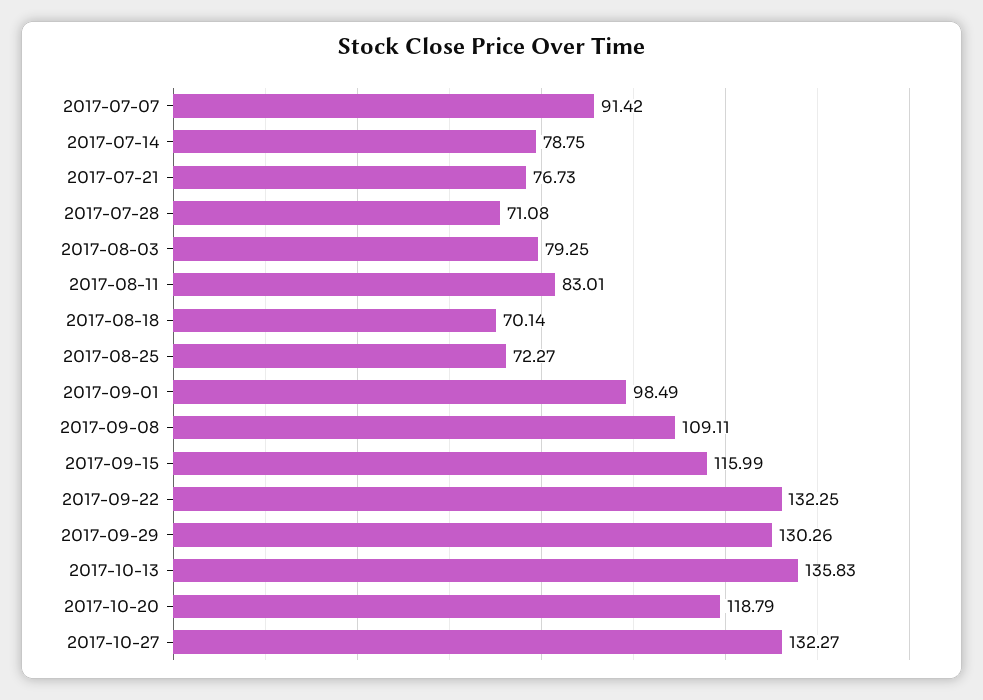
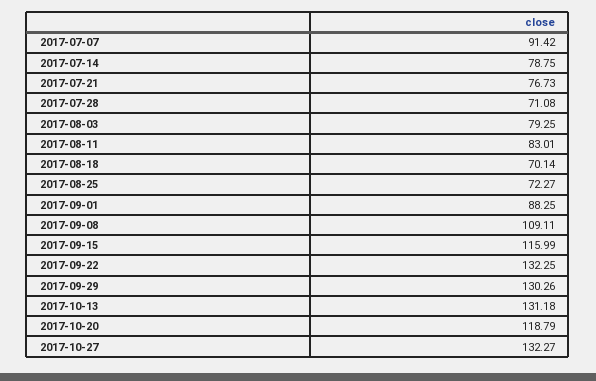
  {
    "2017-07-07": 91.42,
    "2017-07-14": 78.75,
    "2017-07-21": 76.73,
    "2017-07-28": 71.08,
    "2017-08-03": 79.25,
    "2017-08-11": 83.01,
    "2017-08-18": 70.14,
    "2017-08-25": 72.27,
-   "2017-09-01": 98.49,
+   "2017-09-01": 88.25,
    "2017-09-08": 109.11,
    "2017-09-15": 115.99,
    "2017-09-22": 132.25,
    "2017-09-29": 130.26,
-   "2017-10-13": 135.83,
+   "2017-10-13": 131.18,
    "2017-10-20": 118.79,
    "2017-10-27": 132.27
  }

